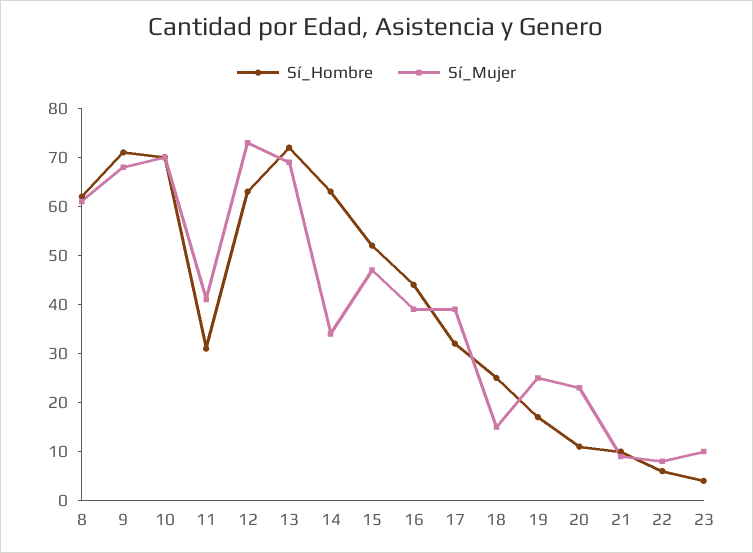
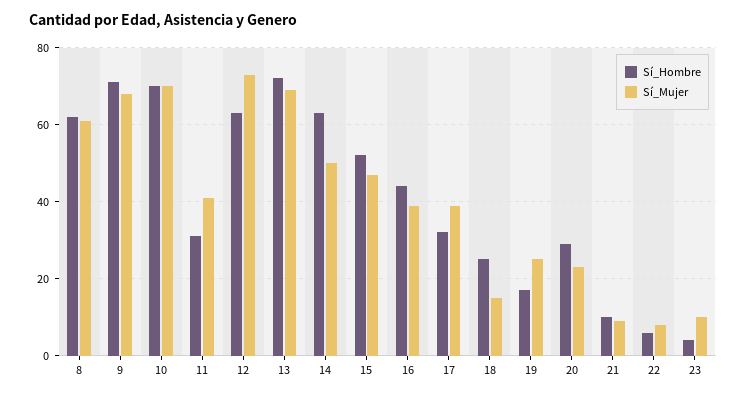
  {
    "Sí_Hombre": {
      "8": 60,
      "9": 70,
      "10": 70,
      "11": 30,
      "12": 65,
      "13": 70,
      "14": 65,
      "15": 50,
      "16": 45,
      "17": 30,
      "18": 25,
      "19": 15,
-     "20": 10,
+     "20": 30,
      "21": 10,
      "22": 5,
      "23": 5
    },
    "Sí_Mujer": {
      "8": 60,
      "9": 70,
      "10": 70,
      "11": 40,
      "12": 75,
      "13": 70,
-     "14": 35,
+     "14": 50,
      "15": 45,
      "16": 40,
      "17": 40,
      "18": 15,
      "19": 25,
      "20": 25,
      "21": 10,
      "22": 10,
      "23": 10
    }
  }

